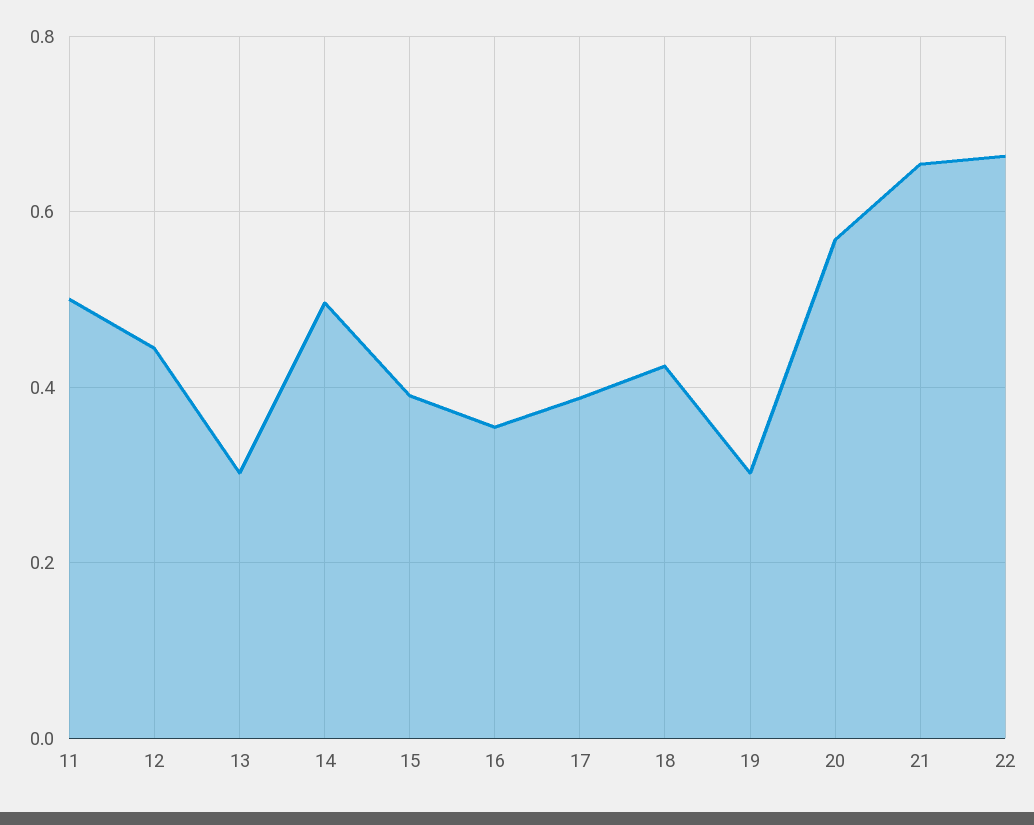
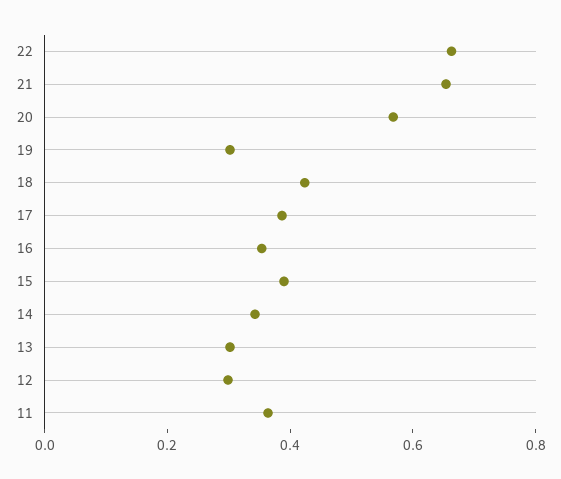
  {
-   "11": 0.5,
+   "11": 0.35,
-   "12": 0.44,
+   "12": 0.3,
    "13": 0.3,
-   "14": 0.5,
+   "14": 0.35,
    "15": 0.4,
    "16": 0.36,
    "17": 0.38,
    "18": 0.42,
    "19": 0.3,
    "20": 0.56,
    "21": 0.66,
    "22": 0.66
  }

